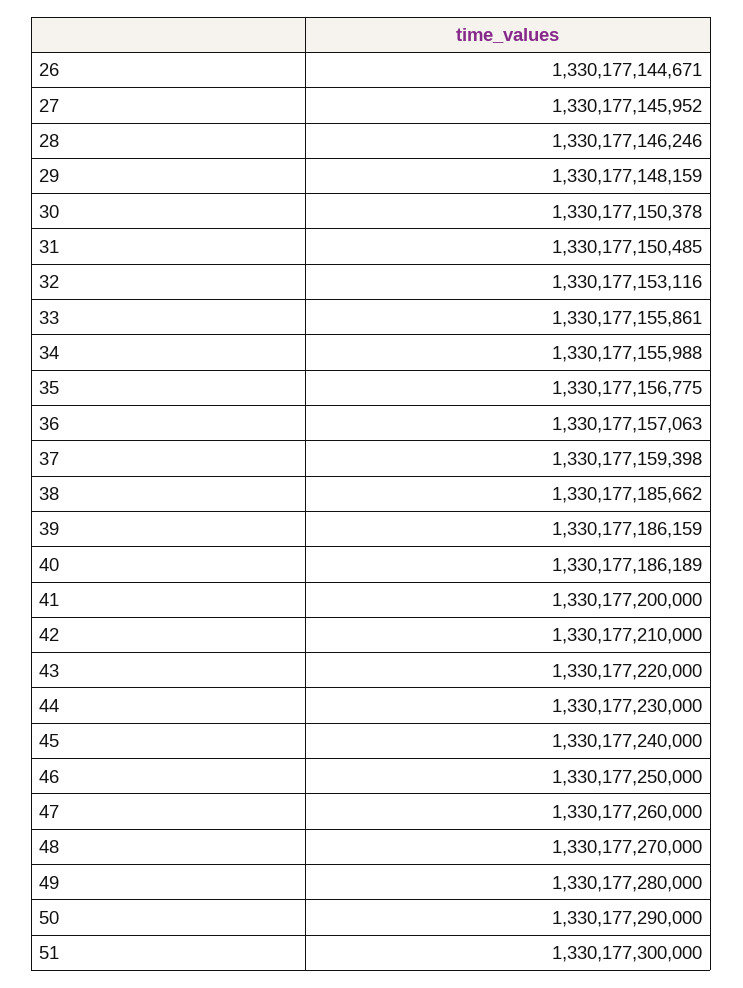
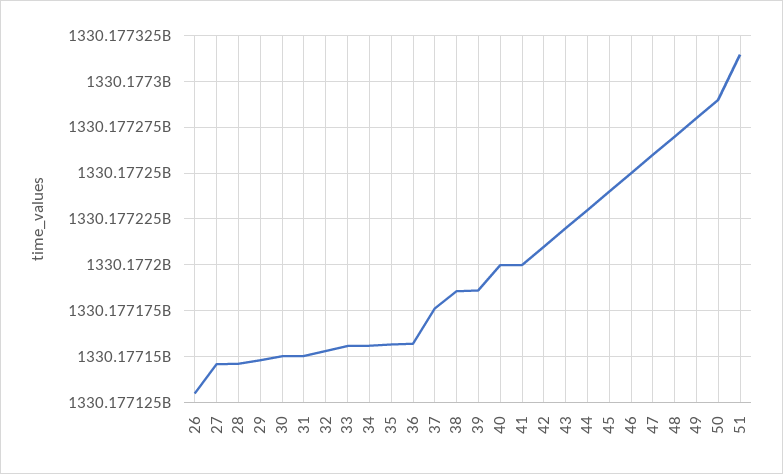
  {
-   "26": 1330177144671,
+   "26": 1330177130000,
    "27": 1330177145952,
    "28": 1330177146246,
    "29": 1330177148159,
    "30": 1330177150378,
    "31": 1330177150485,
    "32": 1330177153116,
    "33": 1330177155861,
    "34": 1330177155988,
    "35": 1330177156775,
    "36": 1330177157063,
-   "37": 1330177159398,
+   "37": 1330177175000,
    "38": 1330177185662,
    "39": 1330177186159,
-   "40": 1330177186189,
+   "40": 1330177200000,
    "41": 1330177200000,
    "42": 1330177210000,
    "43": 1330177220000,
    "44": 1330177230000,
    "45": 1330177240000,
    "46": 1330177250000,
    "47": 1330177260000,
    "48": 1330177270000,
    "49": 1330177280000,
    "50": 1330177290000,
-   "51": 1330177300000
+   "51": 1330177315000
  }

